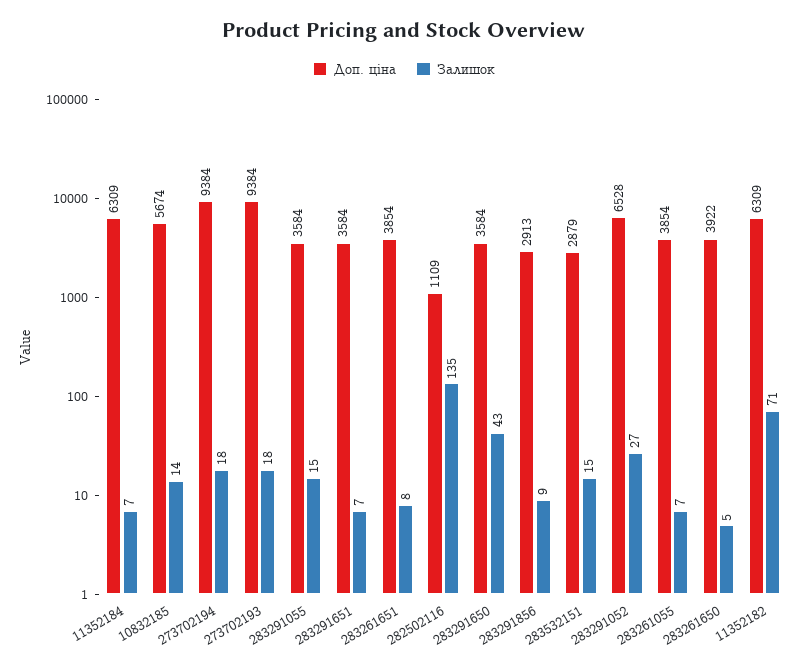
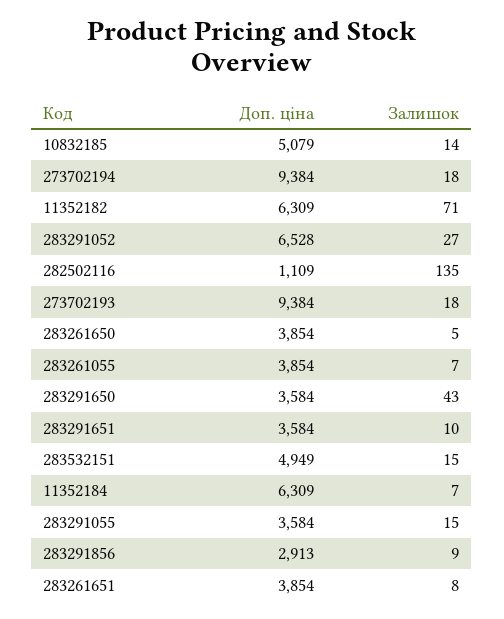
  {
    "Доп. ціна": {
      "11352184": 6309,
-     "10832185": 5674,
+     "10832185": 5079,
      "273702194": 9384,
      "273702193": 9384,
      "283291055": 3584,
      "283291651": 3584,
      "283261651": 3854,
      "282502116": 1109,
      "283291650": 3584,
      "283291856": 2913,
-     "283532151": 2879,
+     "283532151": 4949,
      "283291052": 6528,
      "283261055": 3854,
-     "283261650": 3922,
+     "283261650": 3854,
      "11352182": 6309
    },
    "Залишок": {
      "11352184": 7,
      "10832185": 14,
      "273702194": 18,
      "273702193": 18,
      "283291055": 15,
-     "283291651": 7,
+     "283291651": 10,
      "283261651": 8,
      "282502116": 135,
      "283291650": 43,
      "283291856": 9,
      "283532151": 15,
      "283291052": 27,
      "283261055": 7,
      "283261650": 5,
      "11352182": 71
    }
  }

